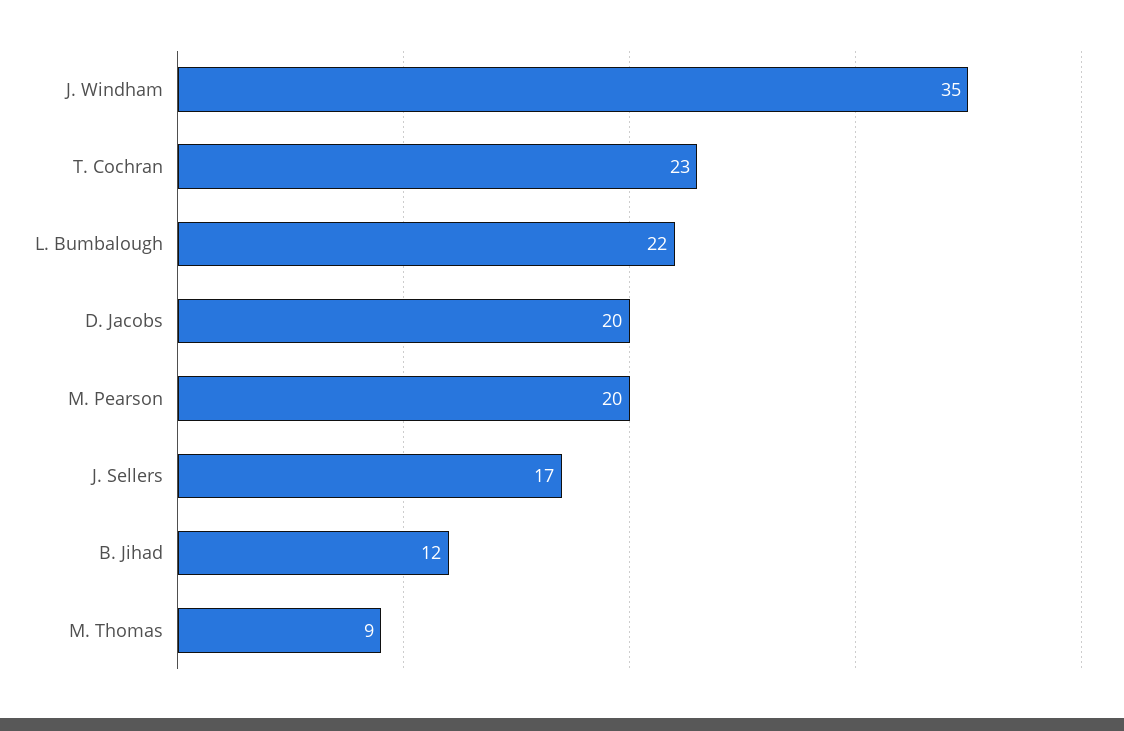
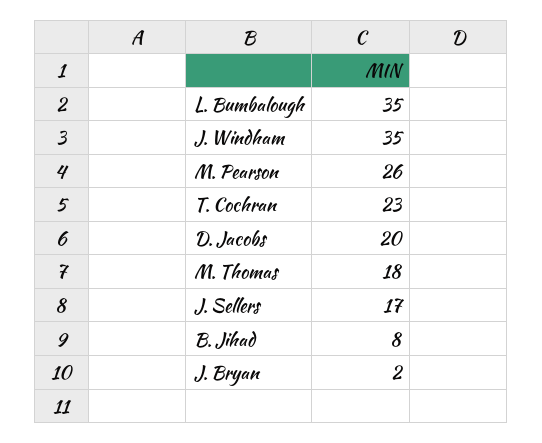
  {
    "J. Windham": 35,
    "T. Cochran": 23,
-   "L. Bumbalough": 22,
+   "L. Bumbalough": 35,
    "D. Jacobs": 20,
-   "M. Pearson": 20,
+   "M. Pearson": 26,
    "J. Sellers": 17,
-   "B. Jihad": 12,
+   "B. Jihad": 8,
-   "M. Thomas": 9
+   "M. Thomas": 18,
+   "J. Bryan": 2
  }

